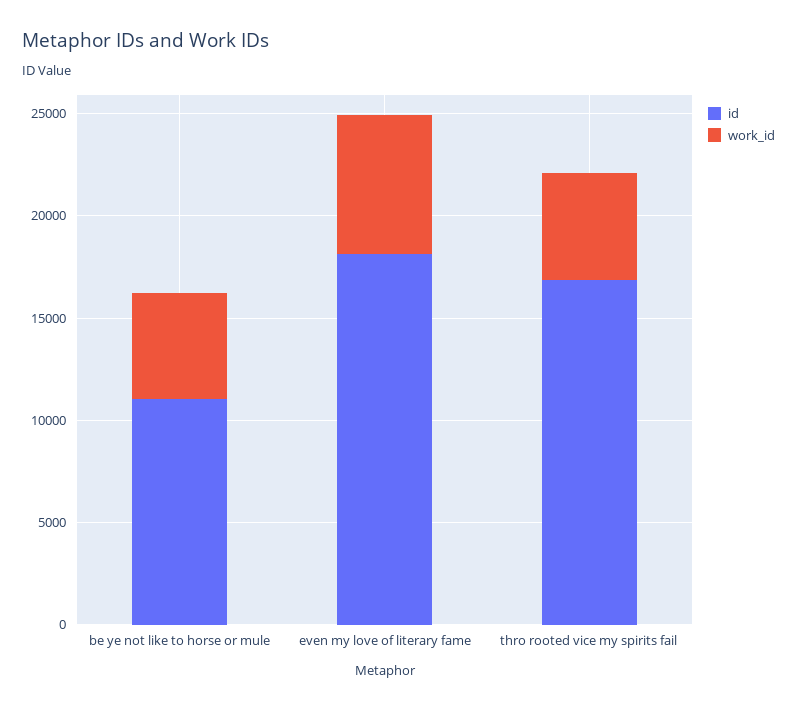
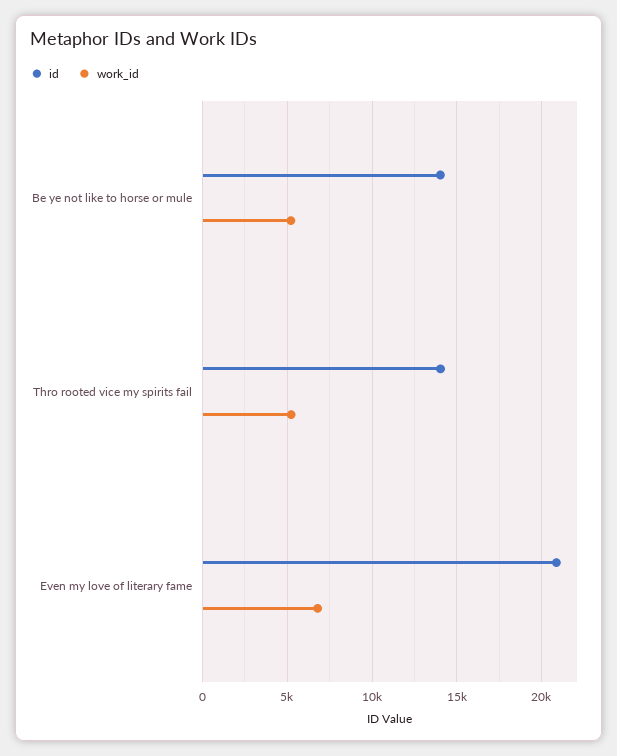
  {
    "id": {
-     "be ye not like to horse or mule": 11000,
+     "be ye not like to horse or mule": 14000,
-     "even my love of literary fame": 18000,
+     "even my love of literary fame": 21000,
-     "thro rooted vice my spirits fail": 17000
+     "thro rooted vice my spirits fail": 14000
    },
    "work_id": {
      "be ye not like to horse or mule": 5000,
      "even my love of literary fame": 7000,
      "thro rooted vice my spirits fail": 5000
    }
  }

